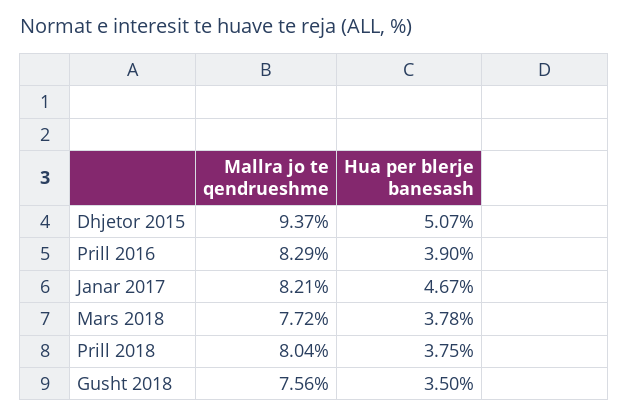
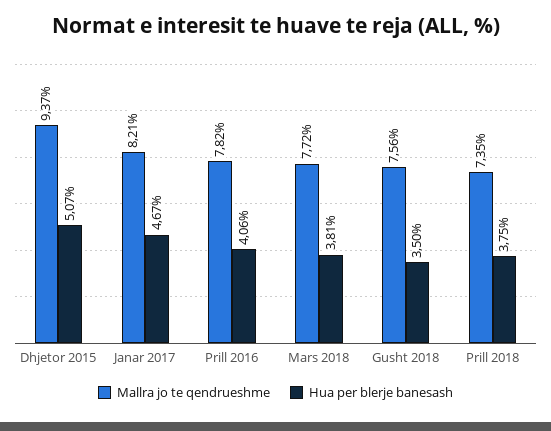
  {
    "Mallra jo te qendrueshme": {
      "Dhjetor 2015": 9.37,
-     "Prill 2016": 8.29,
+     "Prill 2016": 7.82,
      "Janar 2017": 8.21,
      "Mars 2018": 7.72,
-     "Prill 2018": 8.04,
+     "Prill 2018": 7.35,
      "Gusht 2018": 7.56
    },
    "Hua per blerje banesash": {
      "Dhjetor 2015": 5.07,
-     "Prill 2016": 3.9,
+     "Prill 2016": 4.06,
      "Janar 2017": 4.67,
-     "Mars 2018": 3.78,
+     "Mars 2018": 3.81,
      "Prill 2018": 3.75,
      "Gusht 2018": 3.5
    }
  }

